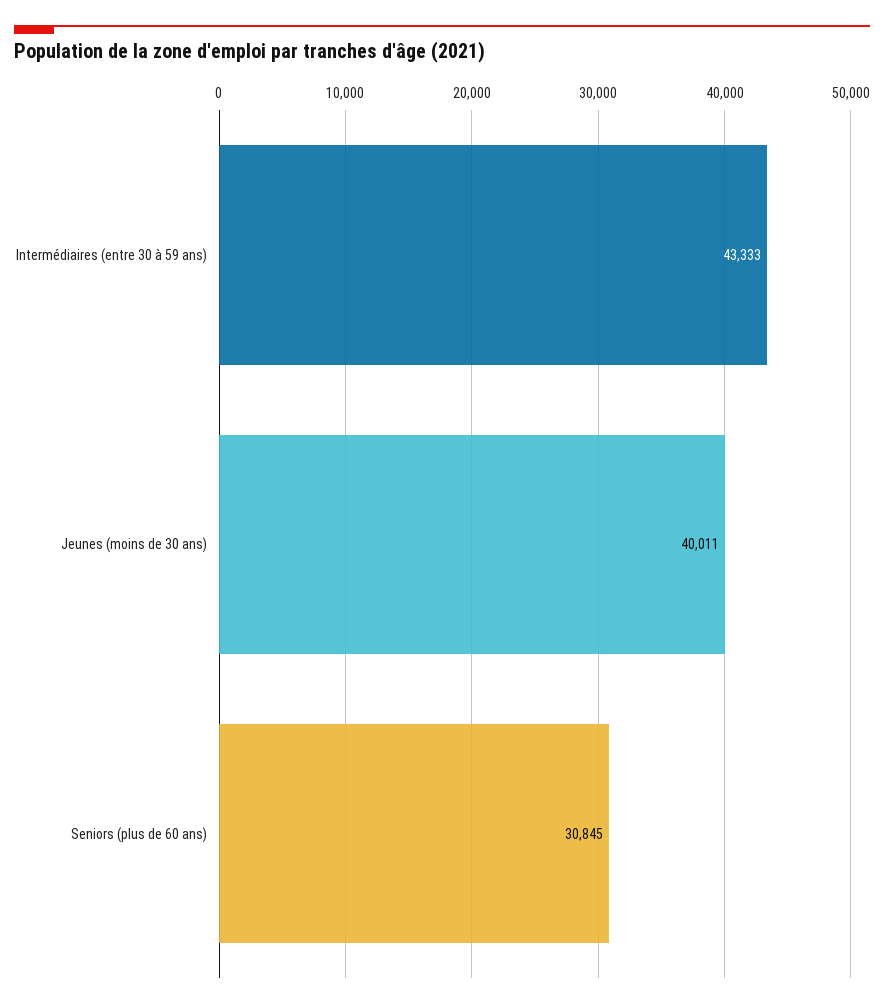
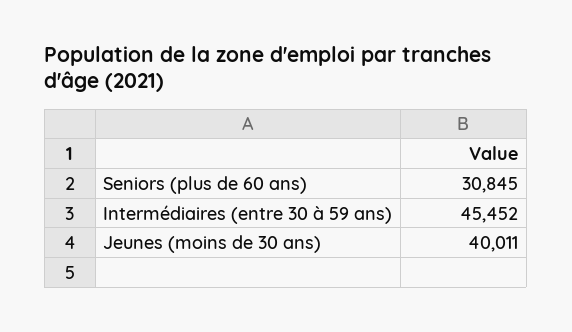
  {
-   "Intermédiaires (entre 30 à 59 ans)": 43333,
+   "Intermédiaires (entre 30 à 59 ans)": 45452,
    "Jeunes (moins de 30 ans)": 40011,
    "Seniors (plus de 60 ans)": 30845
  }

